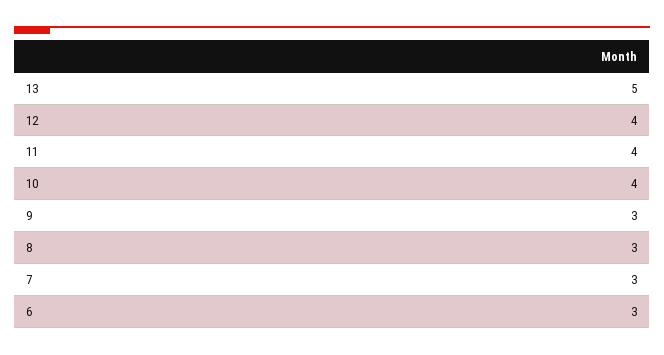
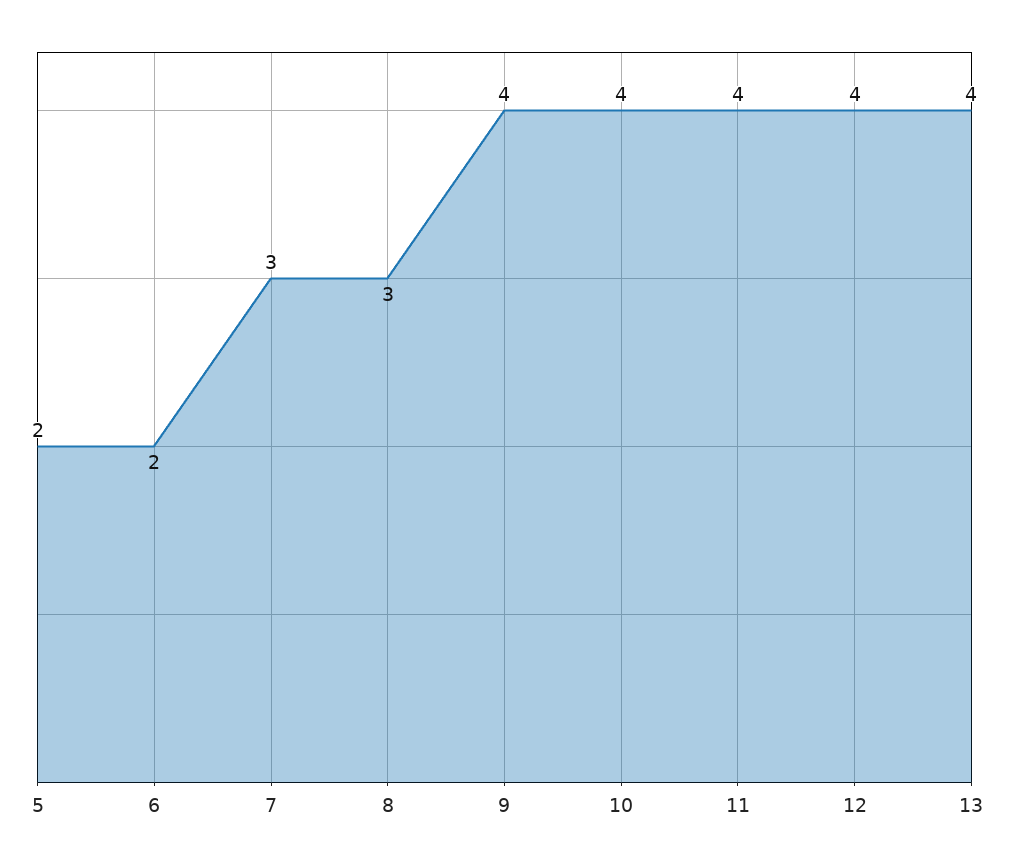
  {
-   "13": 5,
+   "13": 4,
    "12": 4,
    "11": 4,
    "10": 4,
-   "9": 3,
+   "9": 4,
    "8": 3,
    "7": 3,
-   "6": 3
+   "6": 2,
+   "5": 2
  }

